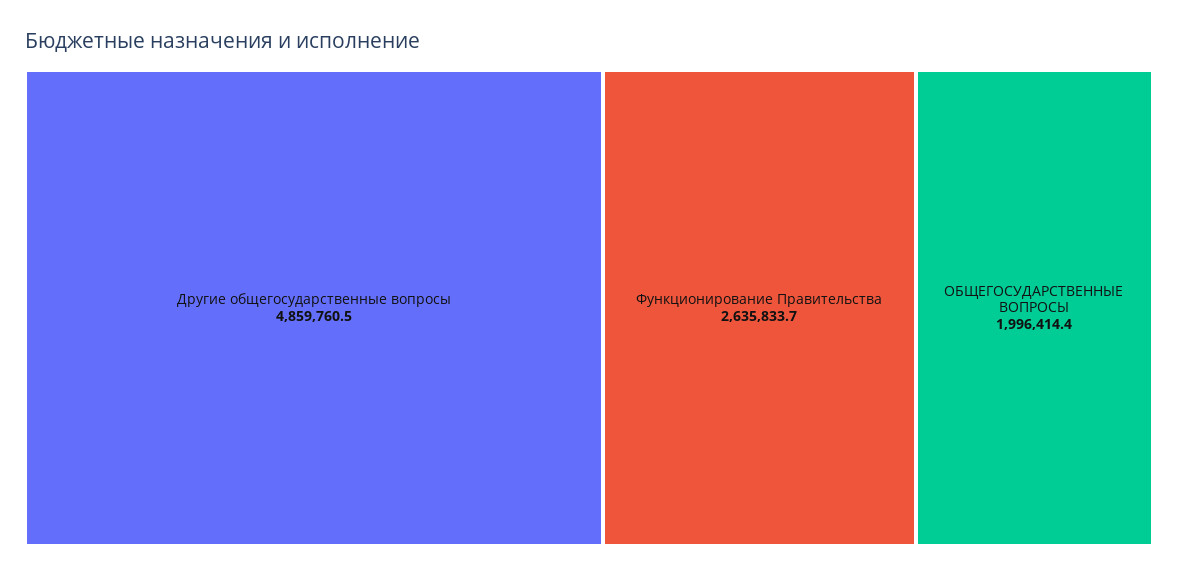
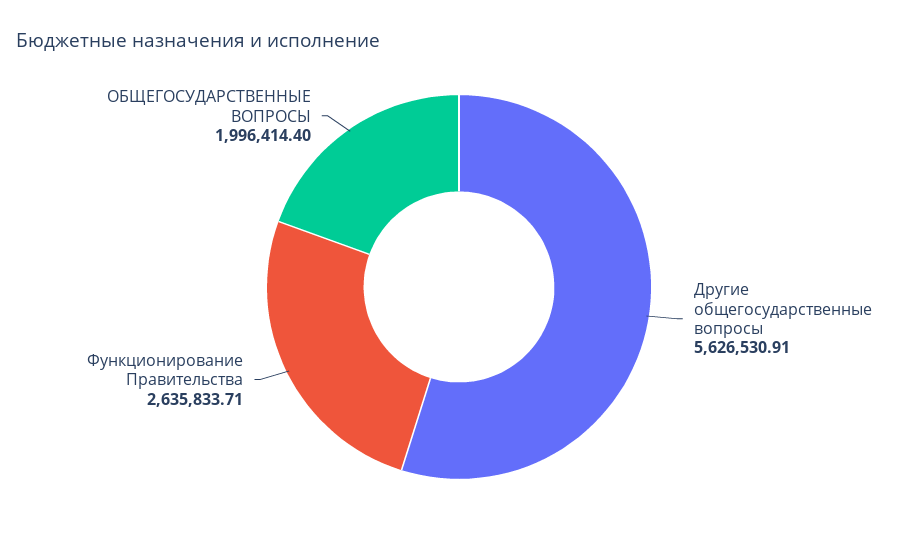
  {
-   "Другие общегосударственные вопросы": 4859760.5,
+   "Другие общегосударственные вопросы": 5626530.91,
    "Функционирование Правительства": 2635833.71,
    "ОБЩЕГОСУДАРСТВЕННЫЕ ВОПРОСЫ": 1996414.4
  }

